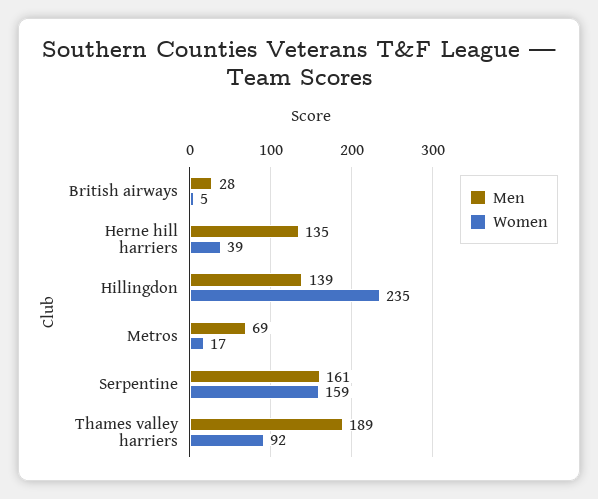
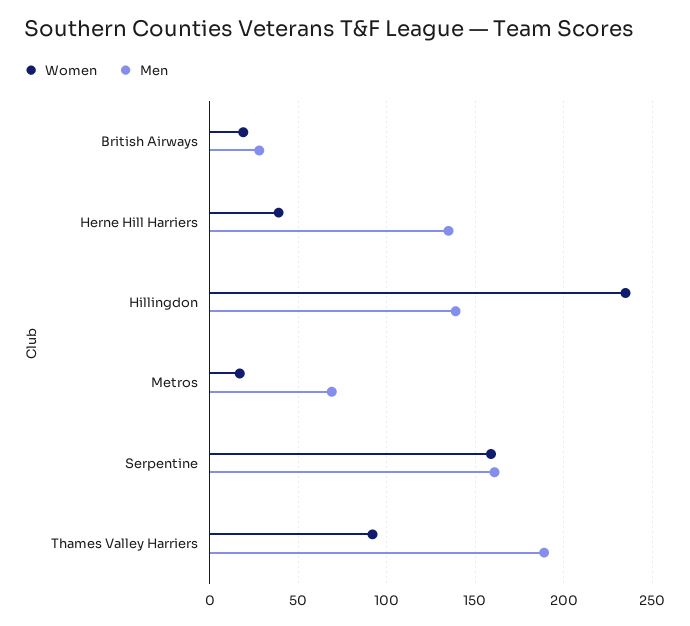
  {
    "Men": {
      "British airways": 28,
      "Herne hill harriers": 135,
      "Hillingdon": 139,
      "Metros": 69,
      "Serpentine": 161,
      "Thames valley harriers": 189
    },
    "Women": {
-     "British airways": 5,
+     "British airways": 20,
      "Herne hill harriers": 39,
      "Hillingdon": 235,
      "Metros": 17,
      "Serpentine": 159,
      "Thames valley harriers": 92
    }
  }

